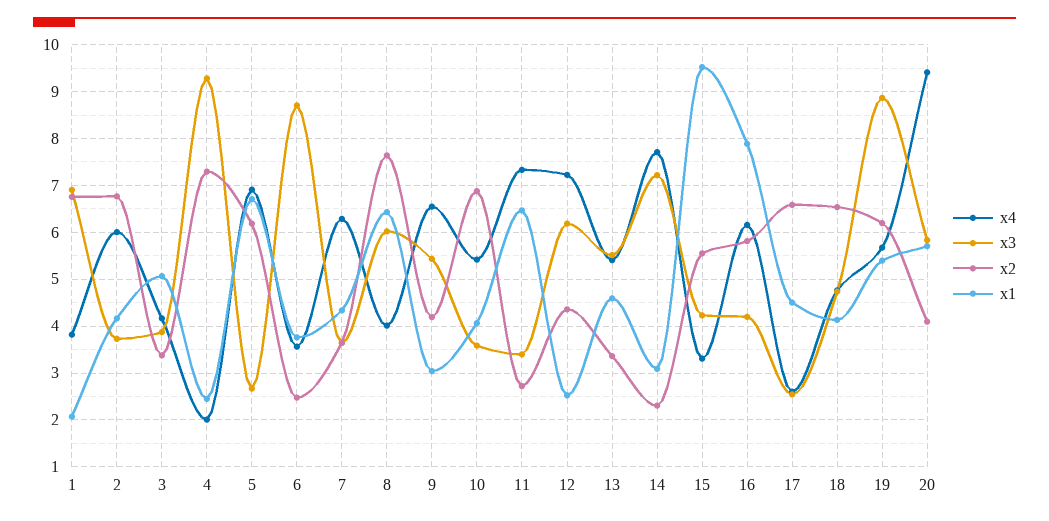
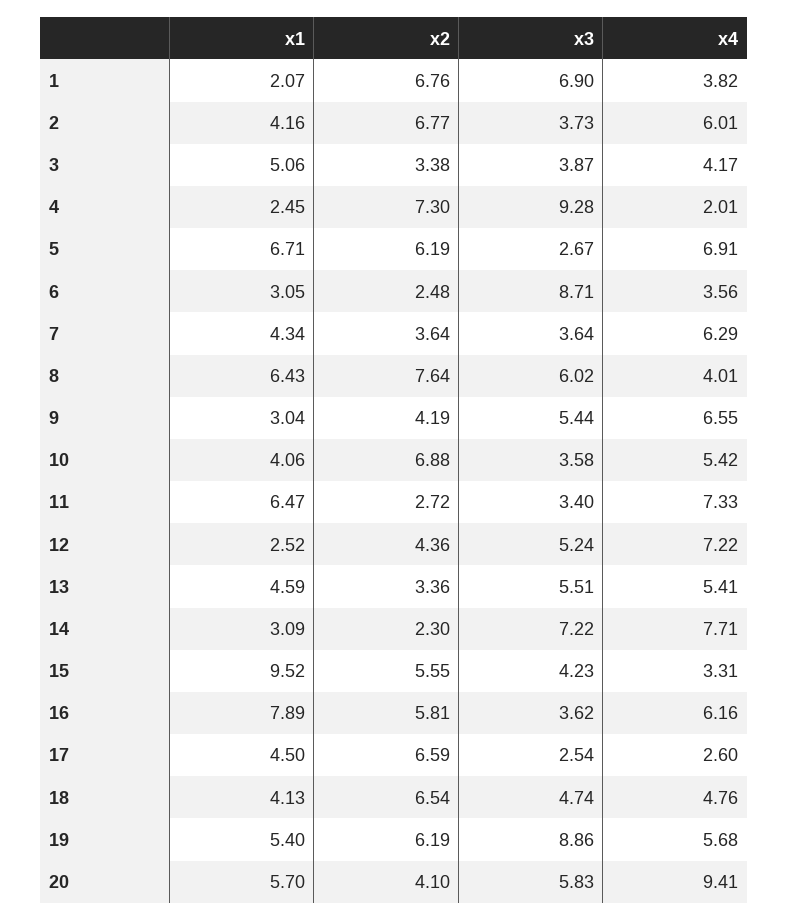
  {
    "x4": {
      "1": 3.82,
      "2": 6.01,
      "3": 4.17,
      "4": 2.01,
      "5": 6.91,
      "6": 3.56,
      "7": 6.29,
      "8": 4.01,
      "9": 6.55,
      "10": 5.42,
      "11": 7.33,
      "12": 7.22,
      "13": 5.41,
      "14": 7.71,
      "15": 3.31,
      "16": 6.16,
      "17": 2.6,
      "18": 4.76,
      "19": 5.68,
      "20": 9.41
    },
    "x3": {
      "1": 6.9,
      "2": 3.73,
      "3": 3.87,
      "4": 9.28,
      "5": 2.67,
      "6": 8.71,
      "7": 3.64,
      "8": 6.02,
      "9": 5.44,
      "10": 3.58,
      "11": 3.4,
-     "12": 6.2,
+     "12": 5.24,
      "13": 5.51,
      "14": 7.22,
      "15": 4.23,
-     "16": 4.2,
+     "16": 3.62,
      "17": 2.54,
      "18": 4.74,
      "19": 8.86,
      "20": 5.83
    },
    "x2": {
      "1": 6.76,
      "2": 6.77,
      "3": 3.38,
      "4": 7.3,
      "5": 6.19,
      "6": 2.48,
      "7": 3.64,
      "8": 7.64,
      "9": 4.19,
      "10": 6.88,
      "11": 2.72,
      "12": 4.36,
      "13": 3.36,
      "14": 2.3,
      "15": 5.55,
      "16": 5.81,
      "17": 6.59,
      "18": 6.54,
      "19": 6.19,
      "20": 4.1
    },
    "x1": {
      "1": 2.07,
      "2": 4.16,
      "3": 5.06,
      "4": 2.45,
      "5": 6.71,
-     "6": 3.8,
+     "6": 3.05,
      "7": 4.34,
      "8": 6.43,
      "9": 3.04,
      "10": 4.06,
      "11": 6.47,
      "12": 2.52,
      "13": 4.59,
      "14": 3.09,
      "15": 9.52,
      "16": 7.89,
      "17": 4.5,
      "18": 4.13,
      "19": 5.4,
      "20": 5.7
    }
  }

